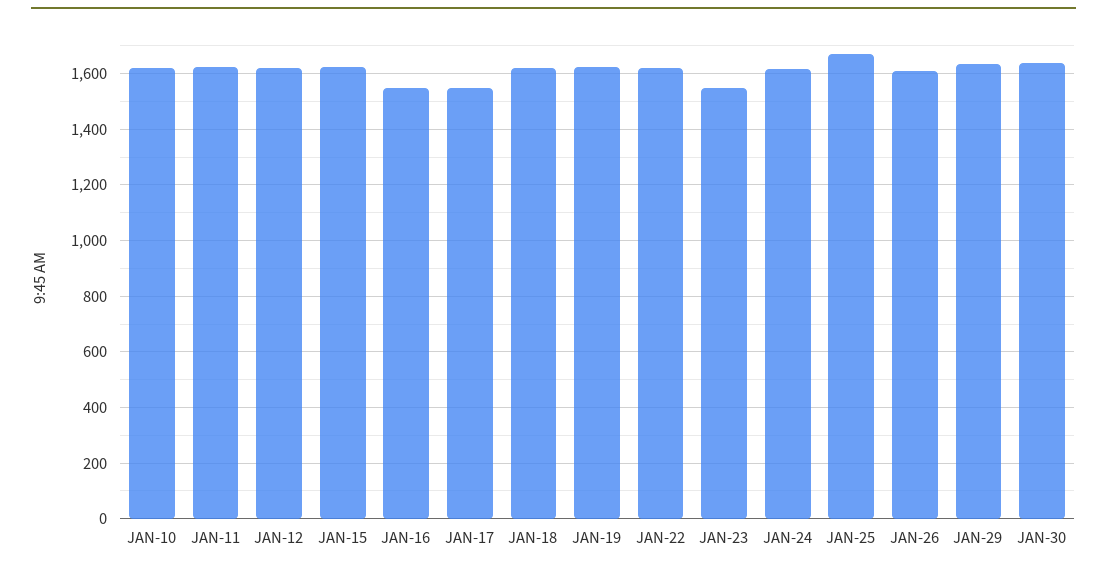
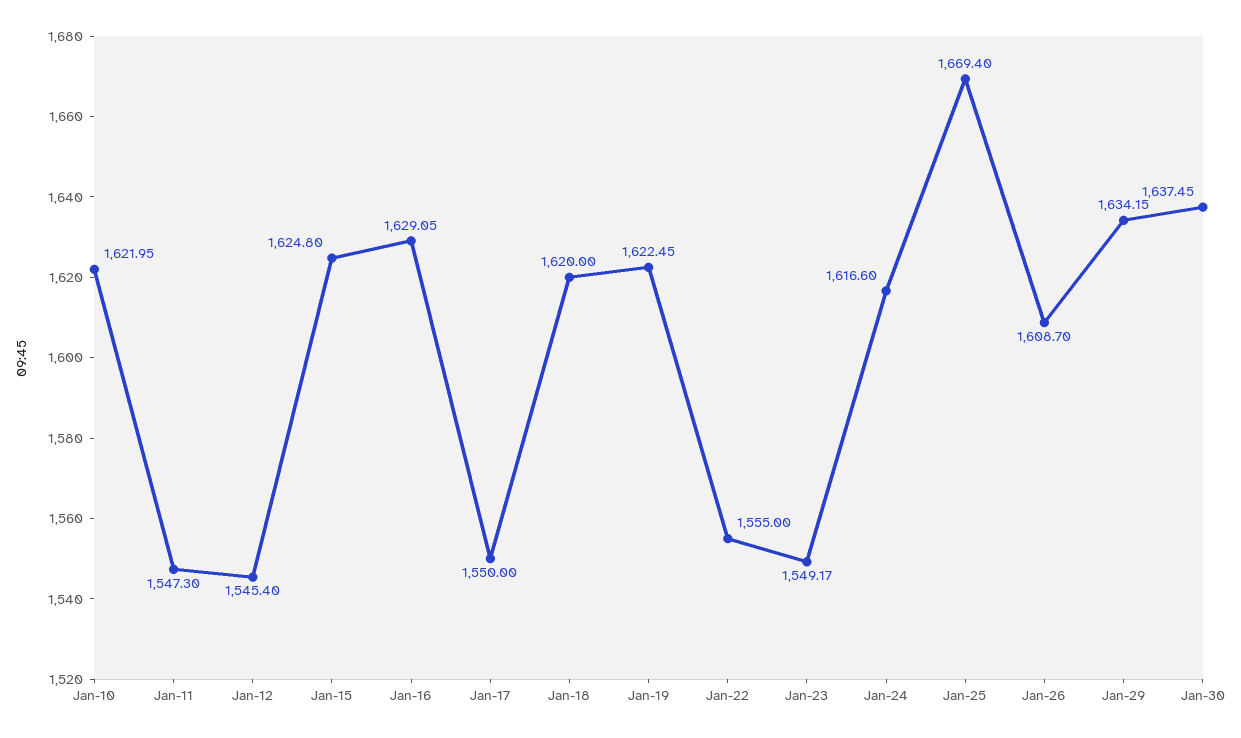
  {
    "JAN-10": 1621.95,
-   "JAN-11": 1625,
+   "JAN-11": 1547.3,
-   "JAN-12": 1625,
+   "JAN-12": 1545.4,
    "JAN-15": 1624.8,
-   "JAN-16": 1550,
+   "JAN-16": 1629.05,
    "JAN-17": 1550,
    "JAN-18": 1620,
    "JAN-19": 1622.45,
-   "JAN-22": 1625,
+   "JAN-22": 1555,
    "JAN-23": 1549.17,
    "JAN-24": 1616.6,
    "JAN-25": 1669.4,
    "JAN-26": 1608.7,
    "JAN-29": 1634.15,
    "JAN-30": 1637.45
  }

